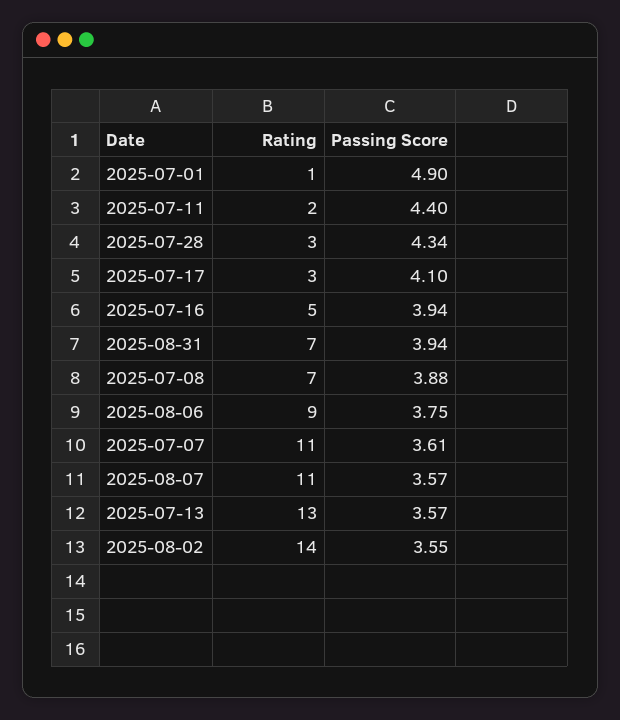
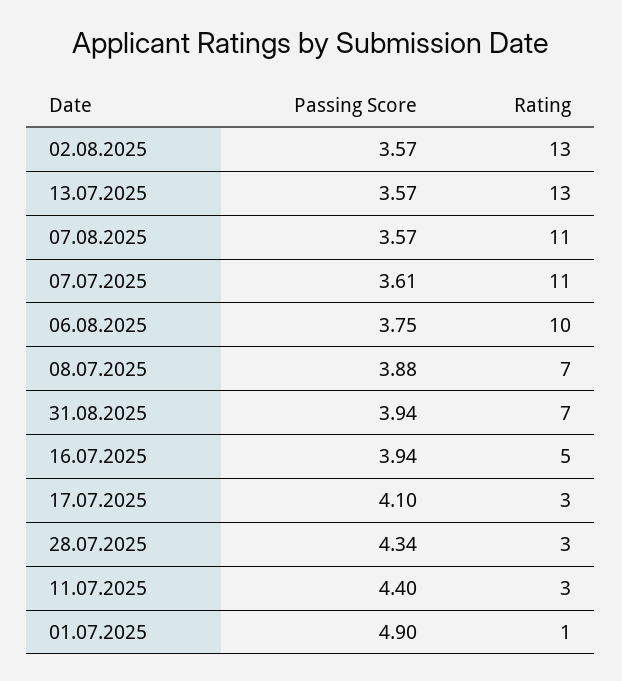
  {
    "Rating": {
      "2025-07-01": 1,
-     "2025-07-11": 2,
+     "2025-07-11": 3,
      "2025-07-28": 3,
      "2025-07-17": 3,
      "2025-07-16": 5,
      "2025-08-31": 7,
      "2025-07-08": 7,
-     "2025-08-06": 9,
+     "2025-08-06": 10,
      "2025-07-07": 11,
      "2025-08-07": 11,
      "2025-07-13": 13,
-     "2025-08-02": 14
+     "2025-08-02": 13
    },
    "Passing Score": {
      "2025-07-01": 4.9,
      "2025-07-11": 4.4,
      "2025-07-28": 4.34,
      "2025-07-17": 4.1,
      "2025-07-16": 3.94,
      "2025-08-31": 3.94,
      "2025-07-08": 3.88,
      "2025-08-06": 3.75,
      "2025-07-07": 3.61,
      "2025-08-07": 3.57,
      "2025-07-13": 3.57,
-     "2025-08-02": 3.55
+     "2025-08-02": 3.57
    }
  }

